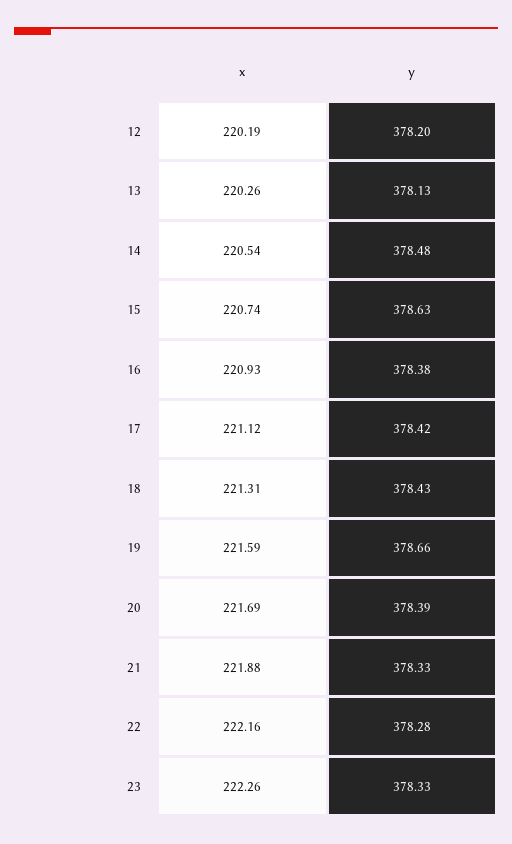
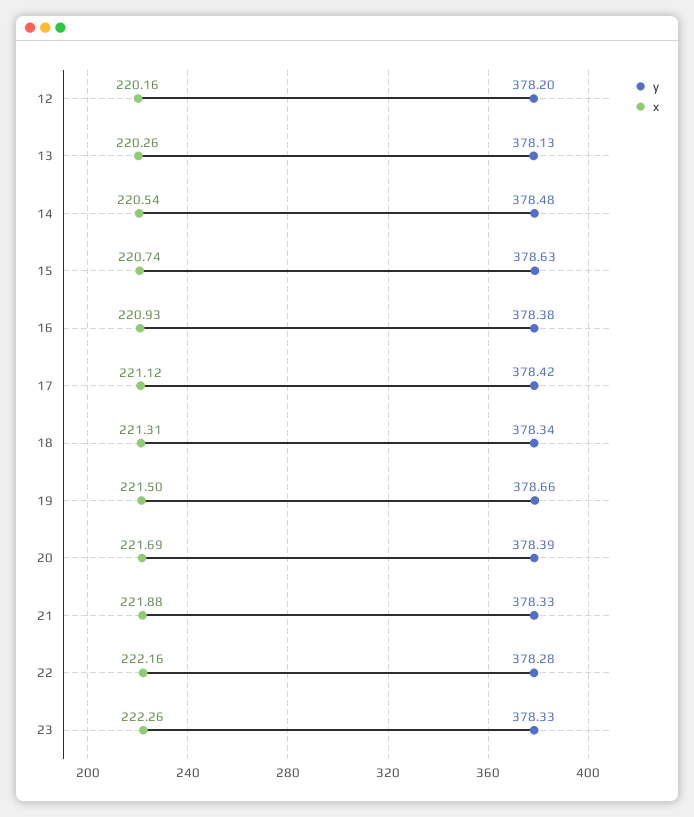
  {
    "x": {
-     "12": 220.19,
+     "12": 220.16,
      "13": 220.26,
      "14": 220.54,
      "15": 220.74,
      "16": 220.93,
      "17": 221.12,
      "18": 221.31,
-     "19": 221.59,
+     "19": 221.5,
      "20": 221.69,
      "21": 221.88,
      "22": 222.16,
      "23": 222.26
    },
    "y": {
      "12": 378.2,
      "13": 378.13,
      "14": 378.48,
      "15": 378.63,
      "16": 378.38,
      "17": 378.42,
-     "18": 378.43,
+     "18": 378.34,
      "19": 378.66,
      "20": 378.39,
      "21": 378.33,
      "22": 378.28,
      "23": 378.33
    }
  }

